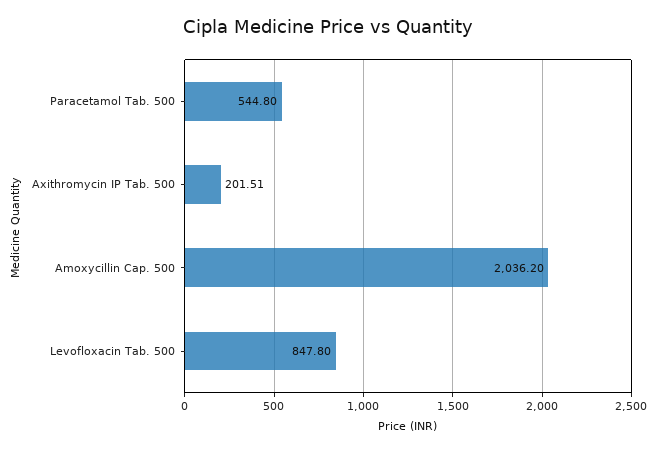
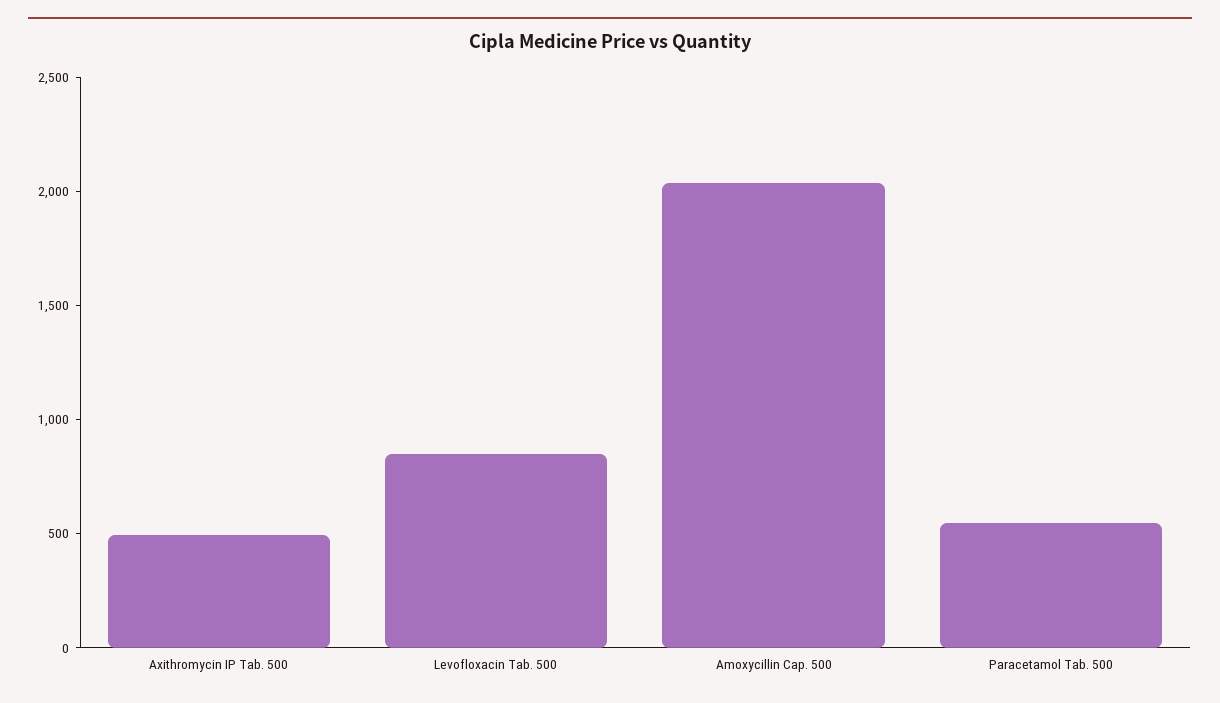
  {
    "Paracetamol Tab. 500": 544.8,
-   "Axithromycin IP Tab. 500": 201.51,
+   "Axithromycin IP Tab. 500": 500,
    "Amoxycillin Cap. 500": 2036.2,
    "Levofloxacin Tab. 500": 847.8
  }

